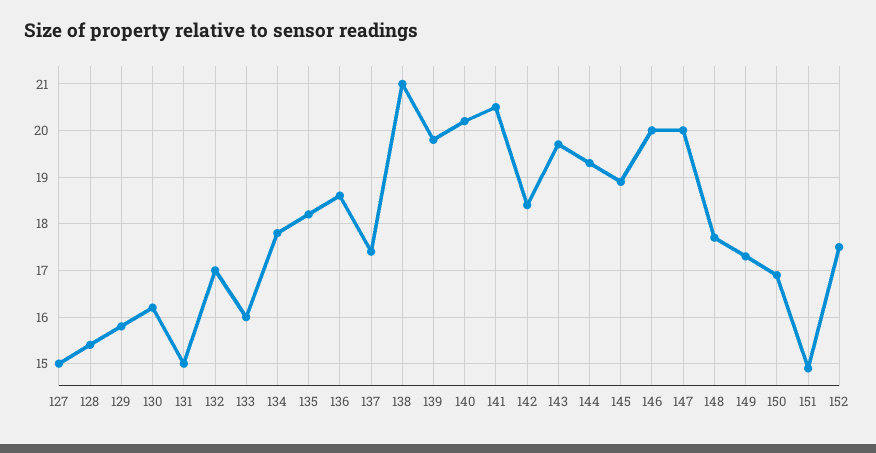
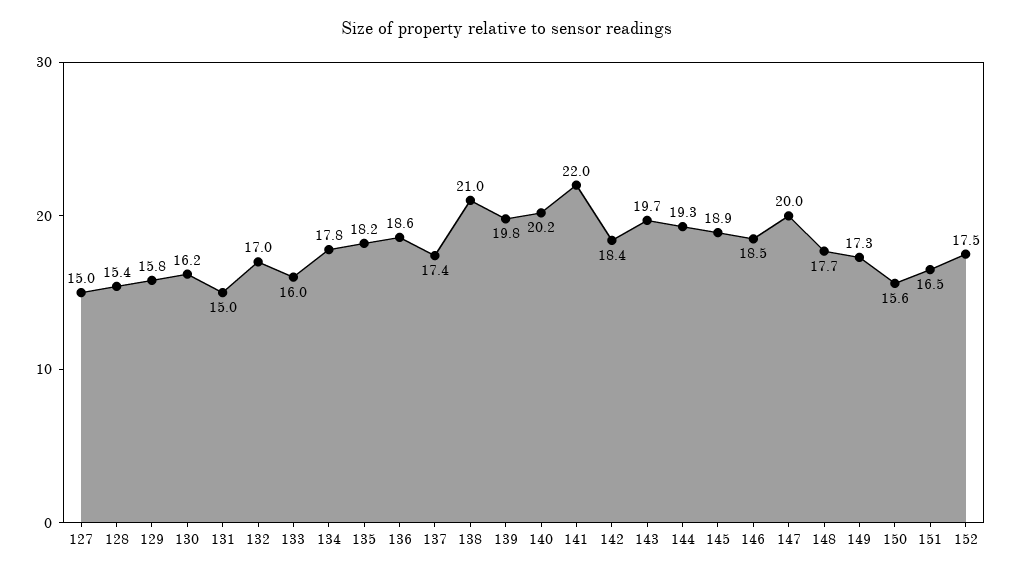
  {
    "127": 15,
    "128": 15.4,
    "129": 15.8,
    "130": 16.2,
    "131": 15,
    "132": 17,
    "133": 16,
    "134": 17.8,
    "135": 18.2,
    "136": 18.6,
    "137": 17.4,
    "138": 21,
    "139": 19.8,
    "140": 20.2,
-   "141": 20.5,
+   "141": 22,
    "142": 18.4,
    "143": 19.7,
    "144": 19.3,
    "145": 18.9,
-   "146": 20,
+   "146": 18.5,
    "147": 20,
    "148": 17.7,
    "149": 17.3,
-   "150": 17,
+   "150": 15.6,
-   "151": 15,
+   "151": 16.5,
    "152": 17.5
  }

